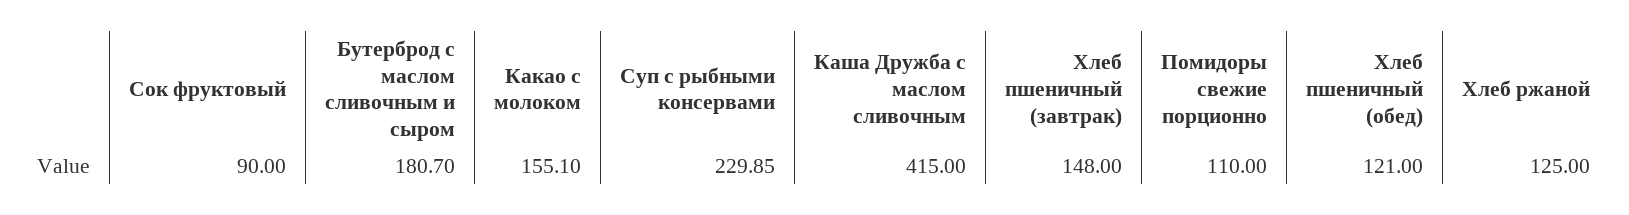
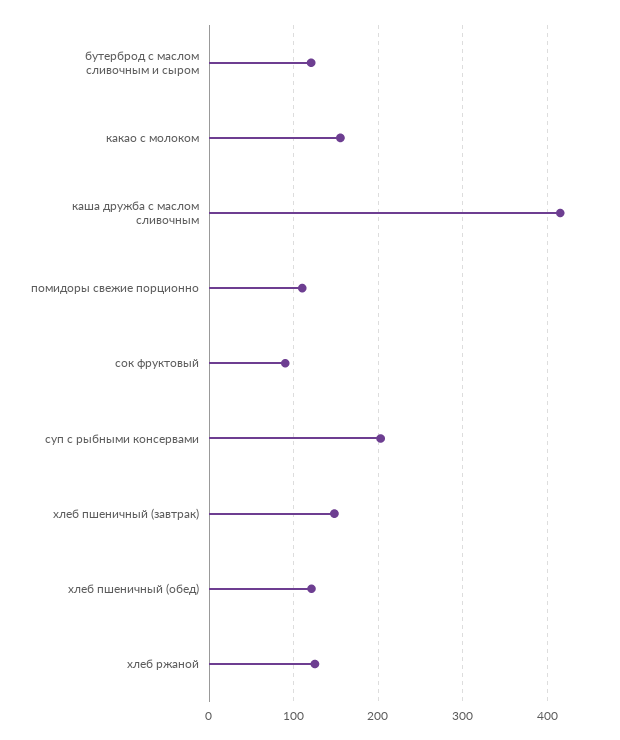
  {
    "Сок фруктовый": 90,
-   "Бутерброд с маслом сливочным и сыром": 180.7,
+   "Бутерброд с маслом сливочным и сыром": 120,
    "Какао с молоком": 155.1,
-   "Суп с рыбными консервами": 229.85,
+   "Суп с рыбными консервами": 200,
    "Каша Дружба с маслом сливочным": 415,
    "Хлеб пшеничный (завтрак)": 148,
    "Помидоры свежие порционно": 110,
    "Хлеб пшеничный (обед)": 121,
    "Хлеб ржаной": 125
  }

